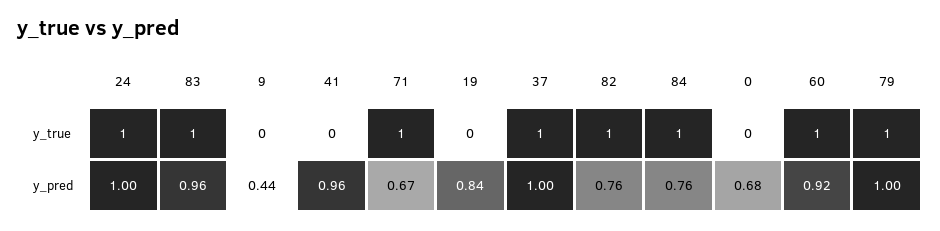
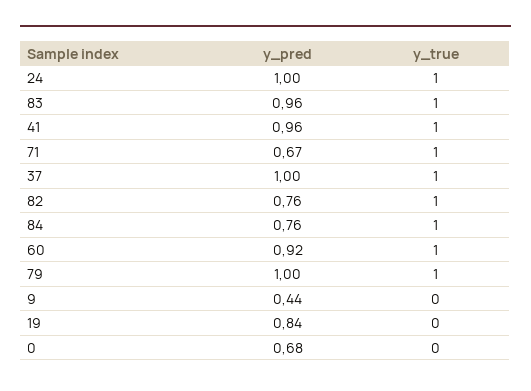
  {
    "24": {
      "y_true": 1,
      "y_pred": 1
    },
    "83": {
      "y_true": 1,
      "y_pred": 0.96
    },
    "9": {
      "y_true": 0,
      "y_pred": 0.44
    },
    "41": {
-     "y_true": 0,
+     "y_true": 1,
      "y_pred": 0.96
    },
    "71": {
      "y_true": 1,
      "y_pred": 0.67
    },
    "19": {
      "y_true": 0,
      "y_pred": 0.84
    },
    "37": {
      "y_true": 1,
      "y_pred": 1
    },
    "82": {
      "y_true": 1,
      "y_pred": 0.76
    },
    "84": {
      "y_true": 1,
      "y_pred": 0.76
    },
    "0": {
      "y_true": 0,
      "y_pred": 0.68
    },
    "60": {
      "y_true": 1,
      "y_pred": 0.92
    },
    "79": {
      "y_true": 1,
      "y_pred": 1
    }
  }

